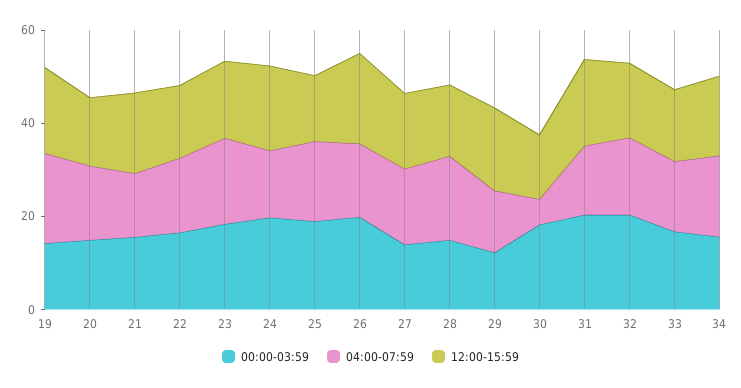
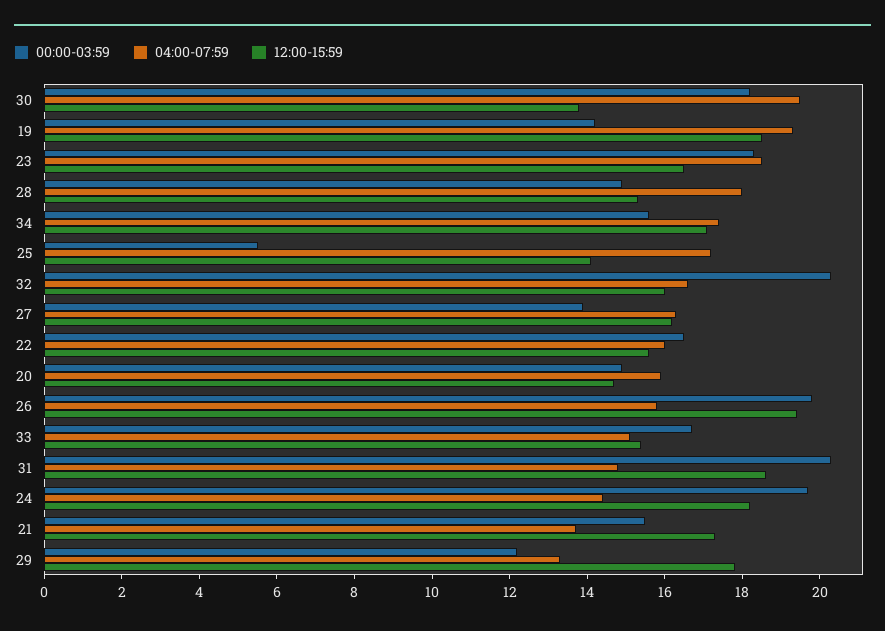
  {
    "00:00-03:59": {
      "19": 14,
      "20": 15,
      "21": 15.5,
      "22": 16.5,
      "23": 18.5,
      "24": 19.5,
-     "25": 20,
+     "25": 5.5,
      "26": 20,
      "27": 14,
      "28": 15,
      "29": 12,
      "30": 18,
      "31": 20.5,
      "32": 20.5,
      "33": 16.5,
      "34": 15.5
    },
    "04:00-07:59": {
      "19": 19.5,
      "20": 16,
      "21": 13.5,
      "22": 16,
      "23": 18.5,
      "24": 14.5,
      "25": 17,
      "26": 16,
      "27": 16.5,
      "28": 18,
      "29": 13.5,
-     "30": 5,
+     "30": 19.5,
      "31": 15,
      "32": 16.5,
      "33": 15,
      "34": 17.5
    },
    "12:00-15:59": {
      "19": 18.5,
      "20": 14.5,
      "21": 17.5,
      "22": 15.5,
      "23": 16.5,
      "24": 18,
      "25": 14,
      "26": 19.5,
      "27": 16,
      "28": 15.5,
      "29": 18,
      "30": 14,
      "31": 18.5,
      "32": 16,
      "33": 15.5,
      "34": 17
    }
  }

